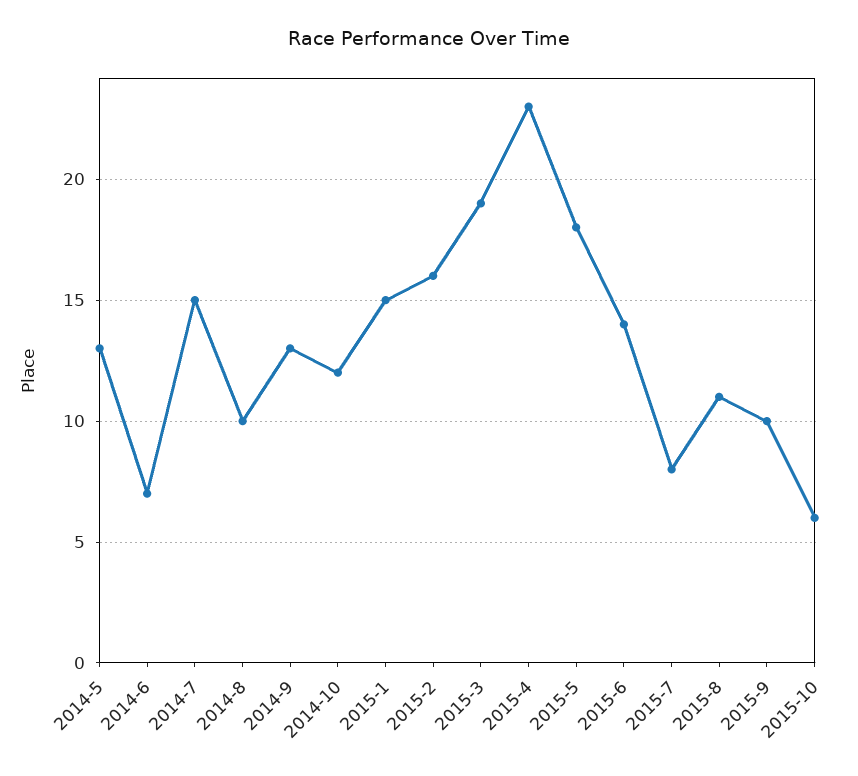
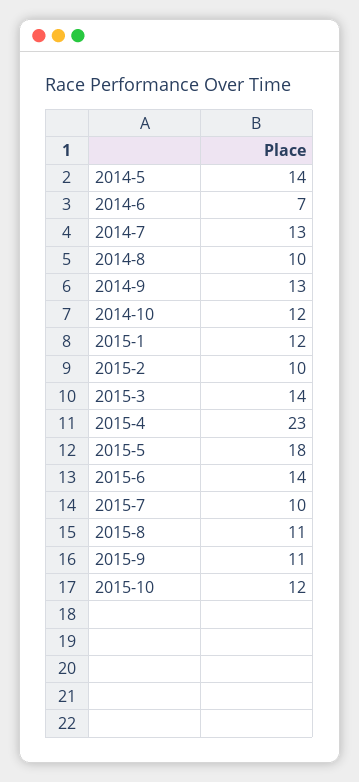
  {
-   "2014-5": 13,
+   "2014-5": 14,
    "2014-6": 7,
-   "2014-7": 15,
+   "2014-7": 13,
    "2014-8": 10,
    "2014-9": 13,
    "2014-10": 12,
-   "2015-1": 15,
+   "2015-1": 12,
-   "2015-2": 16,
+   "2015-2": 10,
-   "2015-3": 19,
+   "2015-3": 14,
    "2015-4": 23,
    "2015-5": 18,
    "2015-6": 14,
-   "2015-7": 8,
+   "2015-7": 10,
    "2015-8": 11,
-   "2015-9": 10,
+   "2015-9": 11,
-   "2015-10": 6
+   "2015-10": 12
  }

